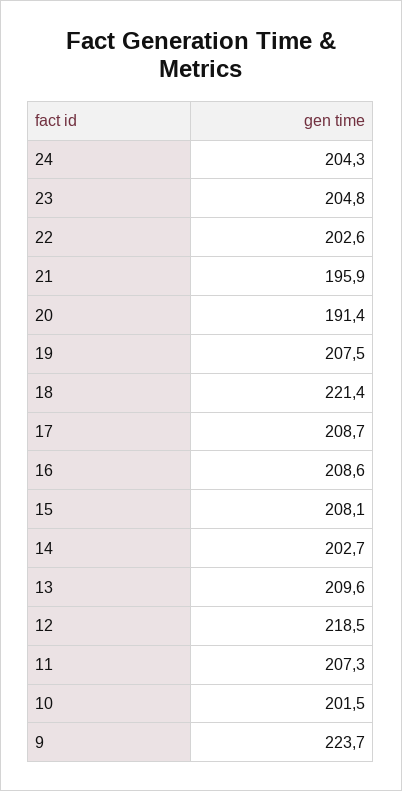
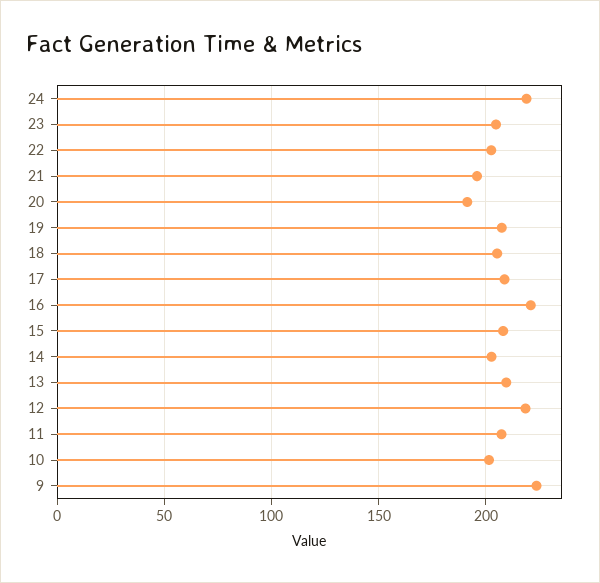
  {
-   "24": 204.3,
+   "24": 220,
    "23": 204.8,
    "22": 202.6,
    "21": 195.9,
    "20": 191.4,
    "19": 207.5,
-   "18": 221.4,
+   "18": 205,
    "17": 208.7,
-   "16": 208.6,
+   "16": 220,
    "15": 208.1,
    "14": 202.7,
    "13": 209.6,
    "12": 218.5,
    "11": 207.3,
    "10": 201.5,
    "9": 223.7
  }

